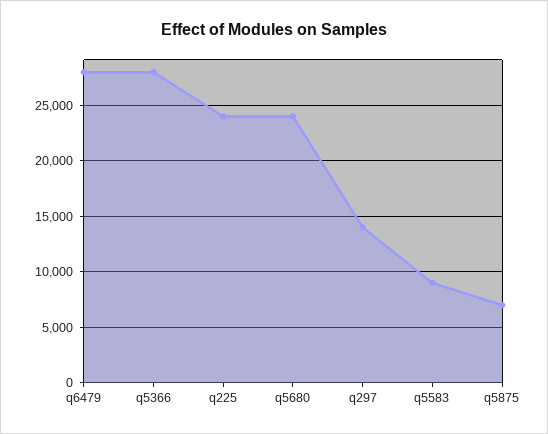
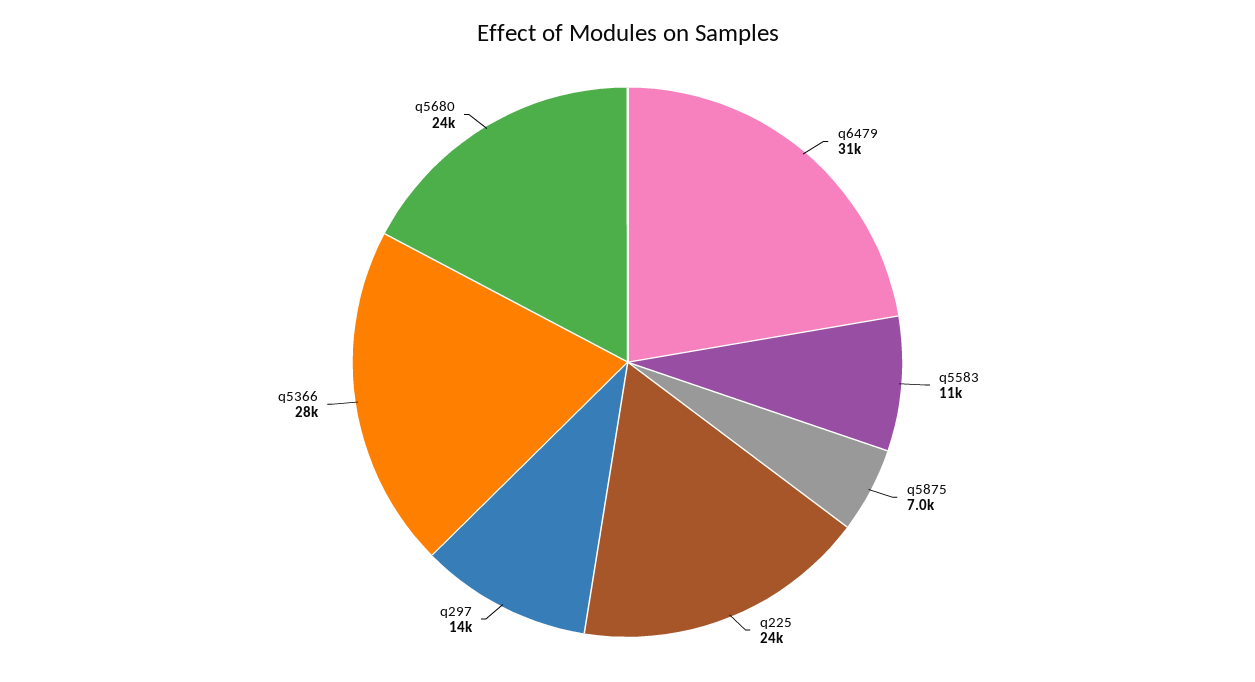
  {
-   "q6479": 28000,
+   "q6479": 31000,
    "q5366": 28000,
    "q225": 24000,
    "q5680": 24000,
    "q297": 14000,
-   "q5583": 9000,
+   "q5583": 11000,
    "q5875": 7000
  }

